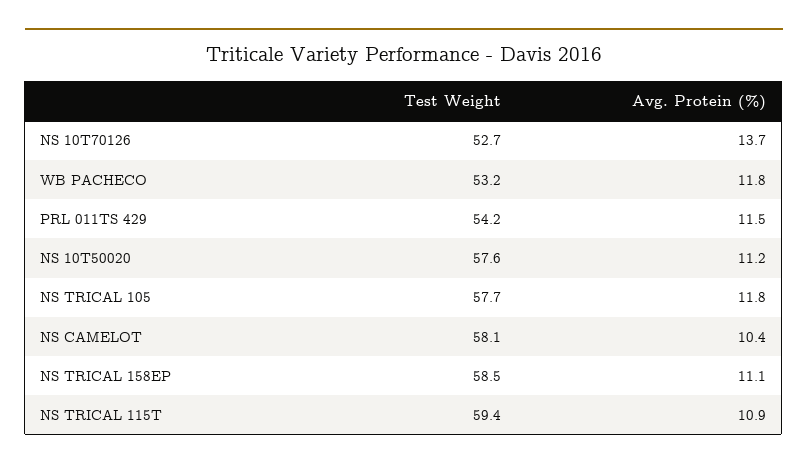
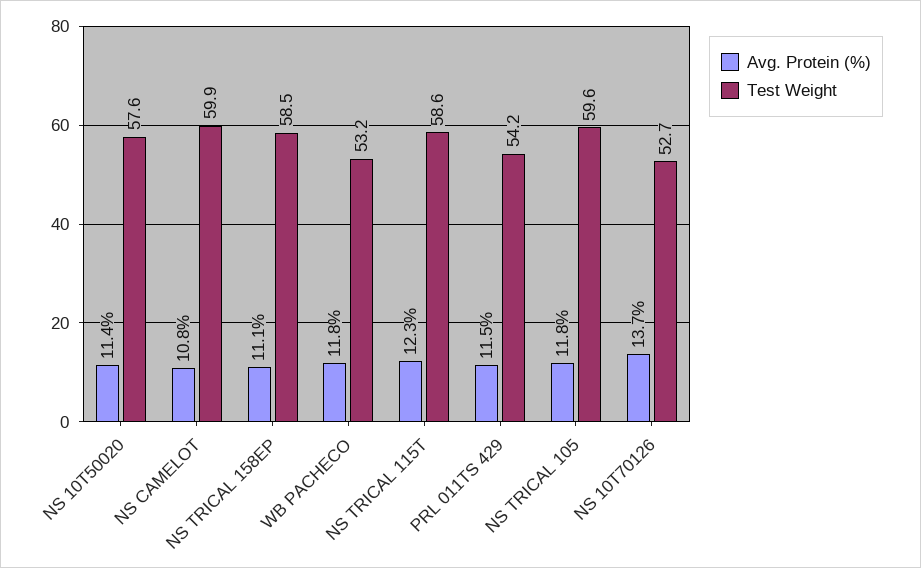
  {
    "Test Weight": {
      "NS 10T70126": 52.7,
      "WB PACHECO": 53.2,
      "PRL 011TS 429": 54.2,
      "NS 10T50020": 57.6,
-     "NS TRICAL 105": 57.7,
+     "NS TRICAL 105": 59.6,
-     "NS CAMELOT": 58.1,
+     "NS CAMELOT": 59.9,
      "NS TRICAL 158EP": 58.5,
-     "NS TRICAL 115T": 59.4
+     "NS TRICAL 115T": 58.6
    },
    "Avg. Protein (%)": {
      "NS 10T70126": 13.7,
      "WB PACHECO": 11.8,
      "PRL 011TS 429": 11.5,
-     "NS 10T50020": 11.2,
+     "NS 10T50020": 11.4,
      "NS TRICAL 105": 11.8,
-     "NS CAMELOT": 10.4,
+     "NS CAMELOT": 10.8,
      "NS TRICAL 158EP": 11.1,
-     "NS TRICAL 115T": 10.9
+     "NS TRICAL 115T": 12.3
    }
  }

